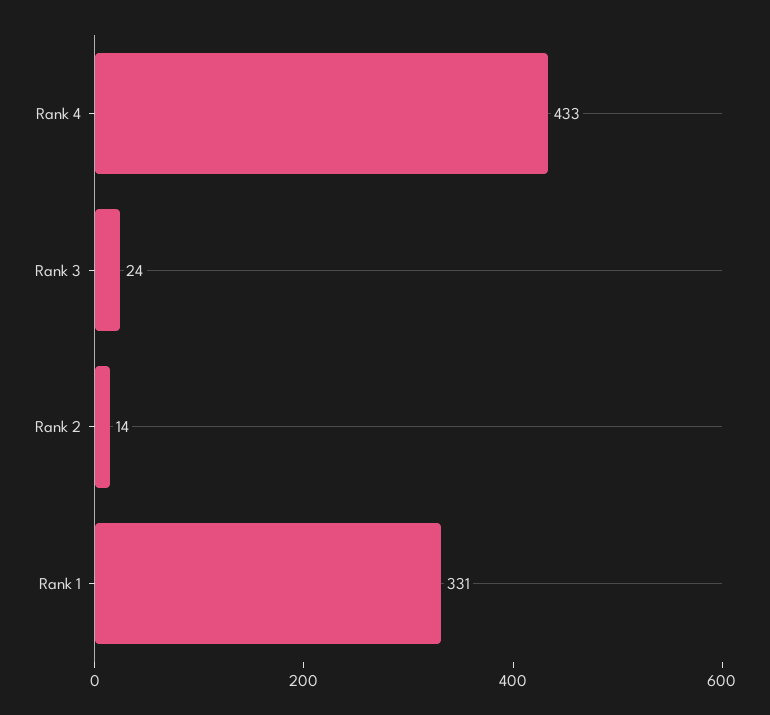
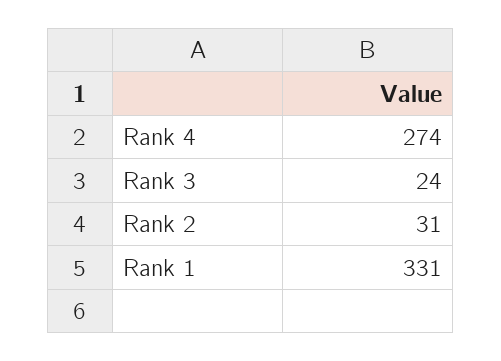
  {
-   "Rank 4": 433,
+   "Rank 4": 274,
    "Rank 3": 24,
-   "Rank 2": 14,
+   "Rank 2": 31,
    "Rank 1": 331
  }

